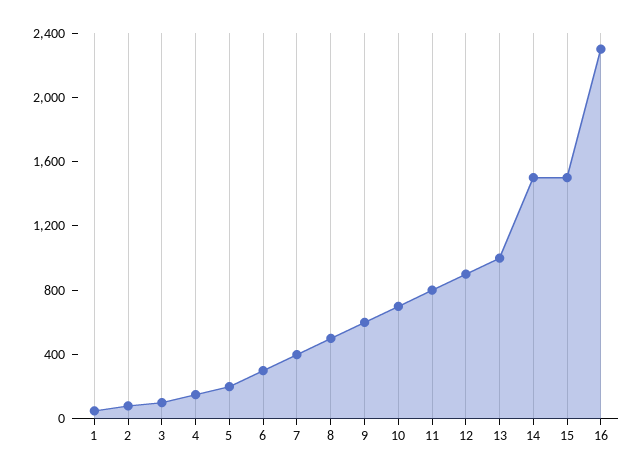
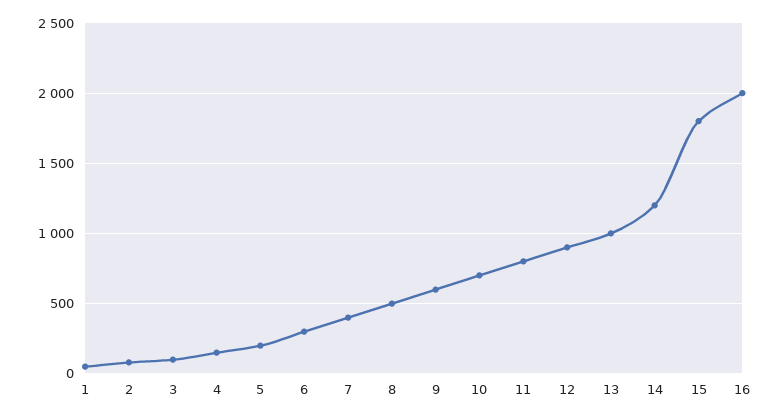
  {
    "1": 50,
    "2": 100,
    "3": 100,
    "4": 150,
    "5": 200,
    "6": 300,
    "7": 400,
    "8": 500,
    "9": 600,
    "10": 700,
    "11": 800,
    "12": 900,
    "13": 1000,
-   "14": 1500,
+   "14": 1200,
-   "15": 1500,
+   "15": 1800,
-   "16": 2300
+   "16": 2000
  }

